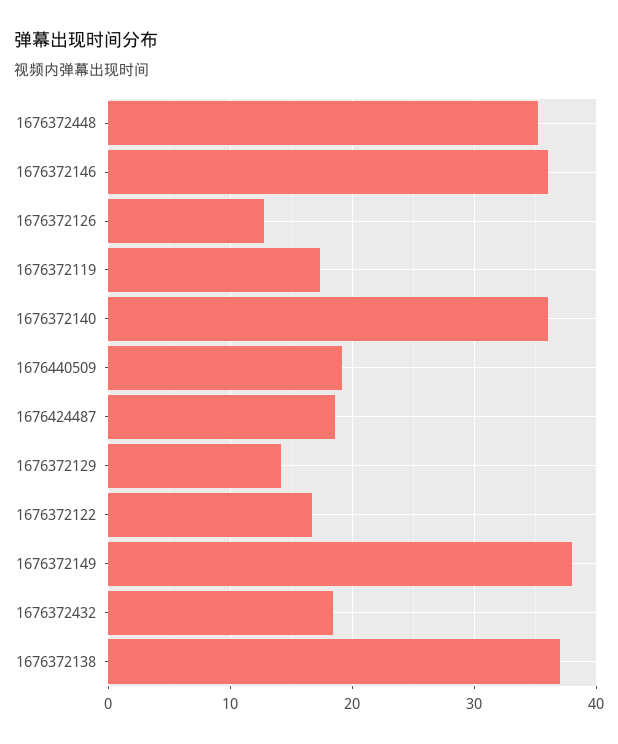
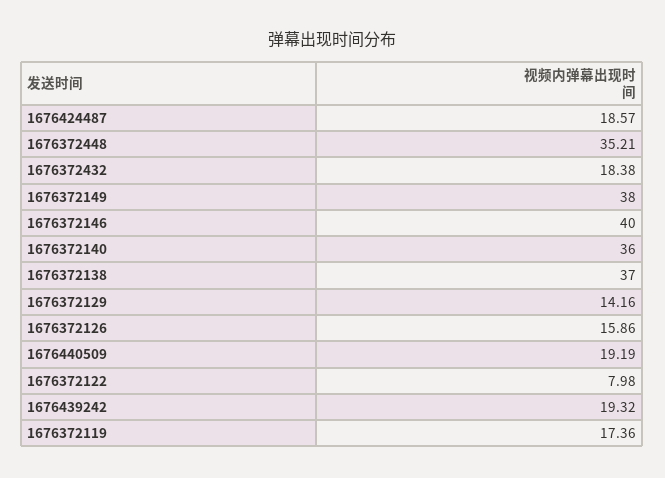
  {
    "1676372448": 35.21,
-   "1676372146": 36,
+   "1676372146": 40,
-   "1676372126": 13,
+   "1676372126": 15.86,
    "1676372119": 17.36,
    "1676372140": 36,
    "1676440509": 19.19,
    "1676424487": 18.57,
    "1676372129": 14.16,
-   "1676372122": 17,
+   "1676372122": 7.98,
    "1676372149": 38,
    "1676372432": 18.38,
-   "1676372138": 37
+   "1676372138": 37,
+   "1676439242": 19.32
  }

